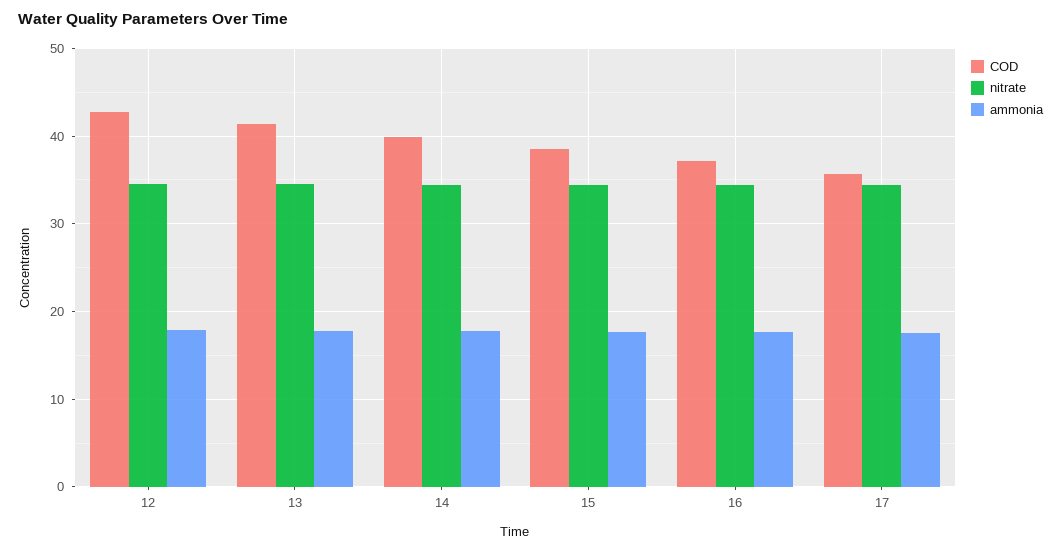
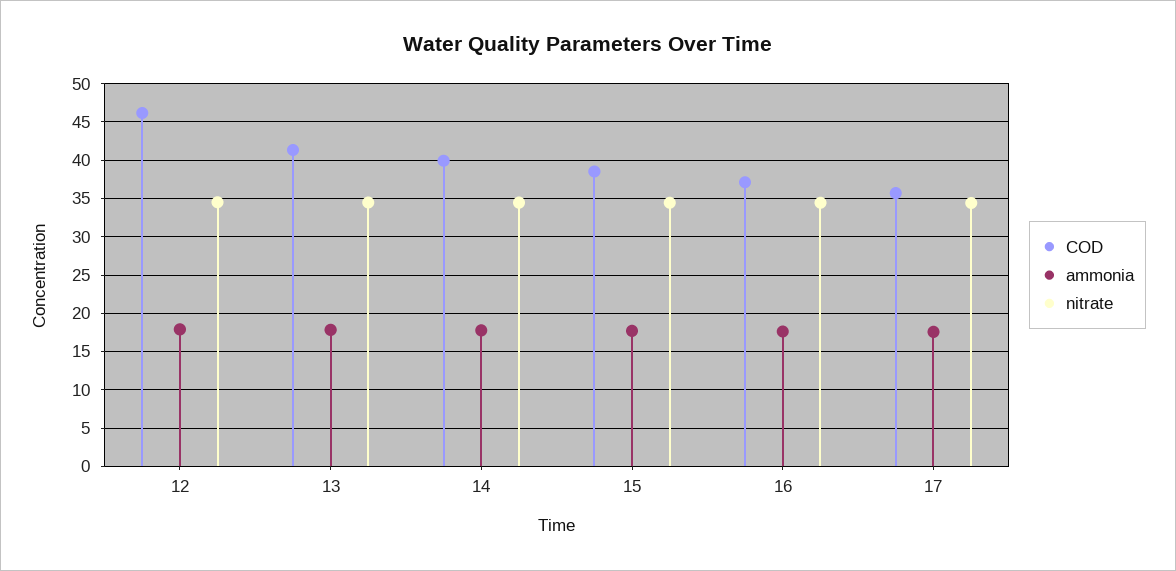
  {
    "COD": {
-     "12": 43,
+     "12": 46,
      "13": 41,
      "14": 40,
      "15": 39,
      "16": 37,
      "17": 36
    },
    "nitrate": {
      "12": 35,
      "13": 34,
      "14": 34,
      "15": 34,
      "16": 34,
      "17": 34
    },
    "ammonia": {
      "12": 18,
      "13": 18,
      "14": 18,
      "15": 18,
      "16": 18,
      "17": 18
    }
  }

